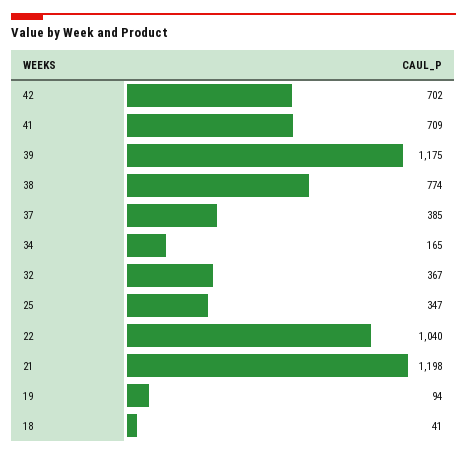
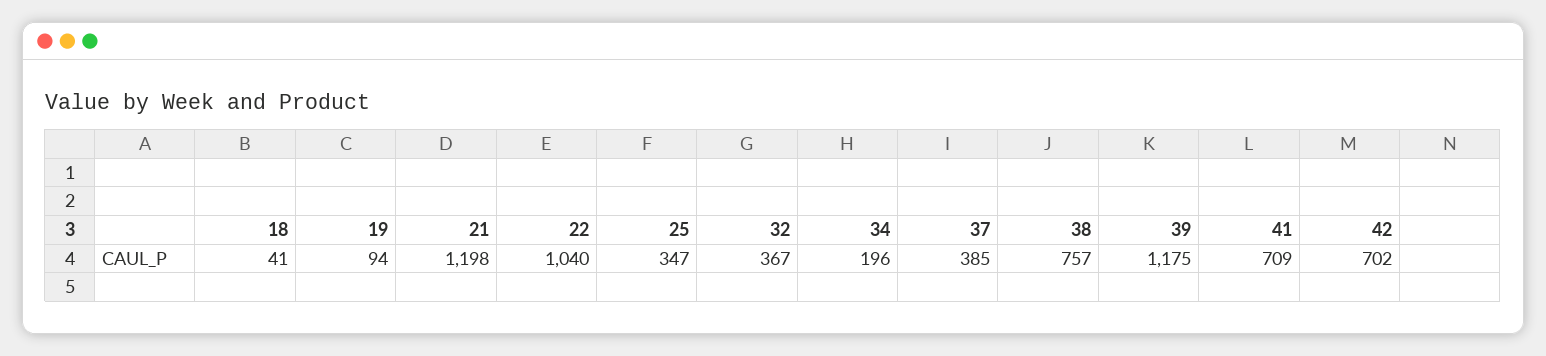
  {
    "42": 702,
    "41": 709,
    "39": 1175,
-   "38": 774,
+   "38": 757,
    "37": 385,
-   "34": 165,
+   "34": 196,
    "32": 367,
    "25": 347,
    "22": 1040,
    "21": 1198,
    "19": 94,
    "18": 41
  }

